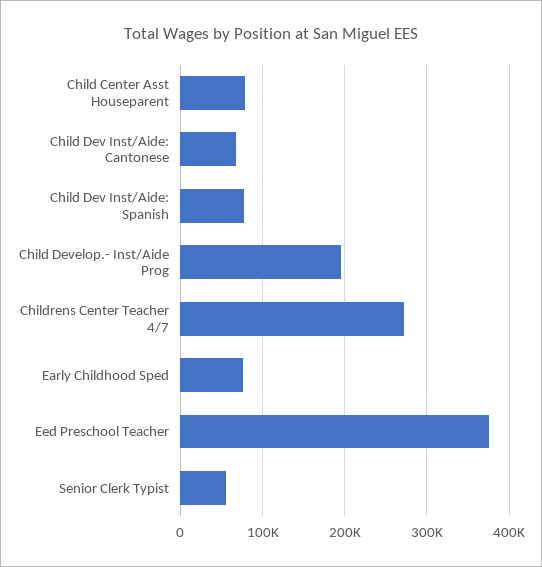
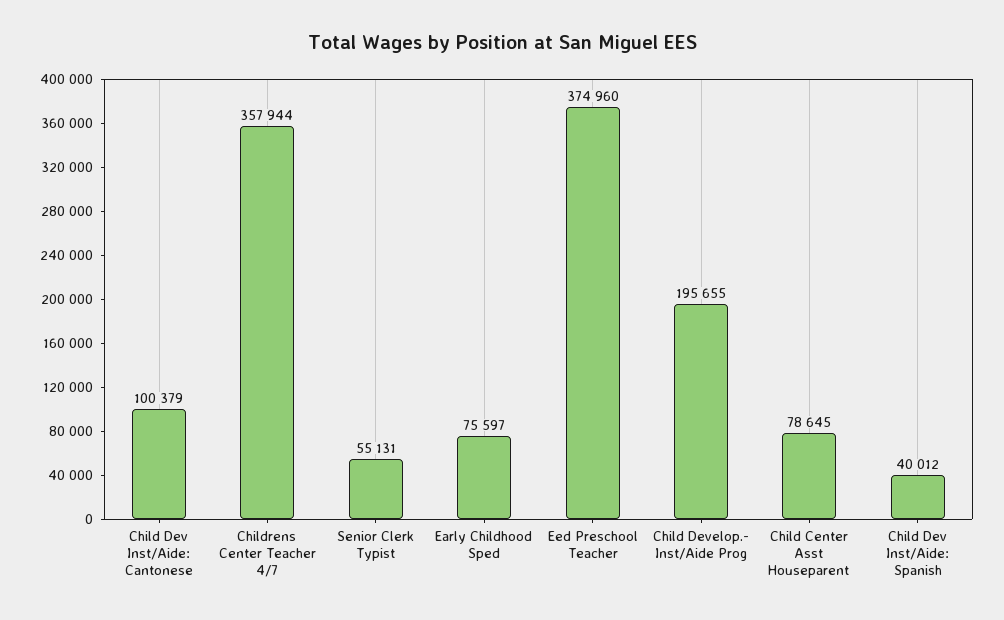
  {
    "Child Center Asst Houseparent": 78645,
-   "Child Dev Inst/Aide: Cantonese": 70000,
+   "Child Dev Inst/Aide: Cantonese": 100379,
-   "Child Dev Inst/Aide: Spanish": 80000,
+   "Child Dev Inst/Aide: Spanish": 40012,
    "Child Develop.- Inst/Aide Prog": 195655,
-   "Childrens Center Teacher 4/7": 270000,
+   "Childrens Center Teacher 4/7": 357944,
    "Early Childhood Sped": 75597,
    "Eed Preschool Teacher": 374960,
    "Senior Clerk Typist": 55131
  }

